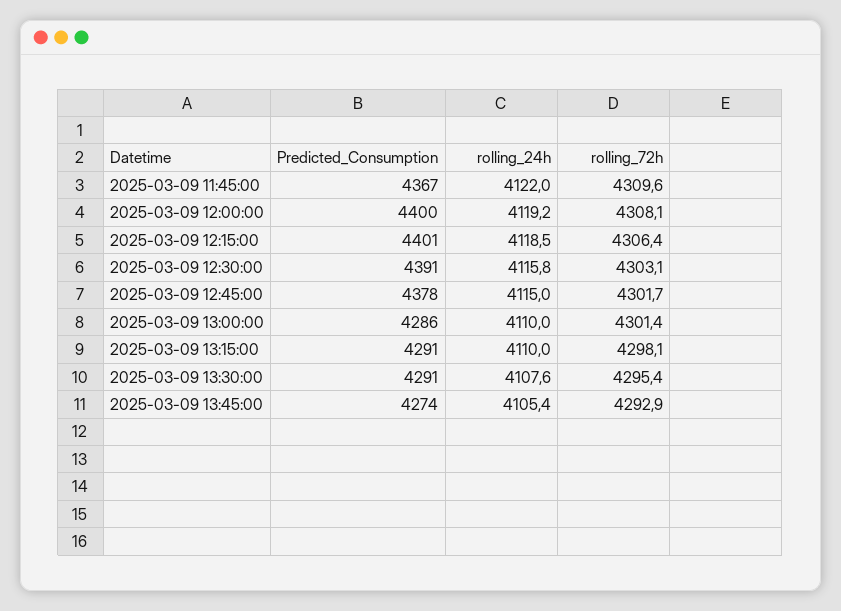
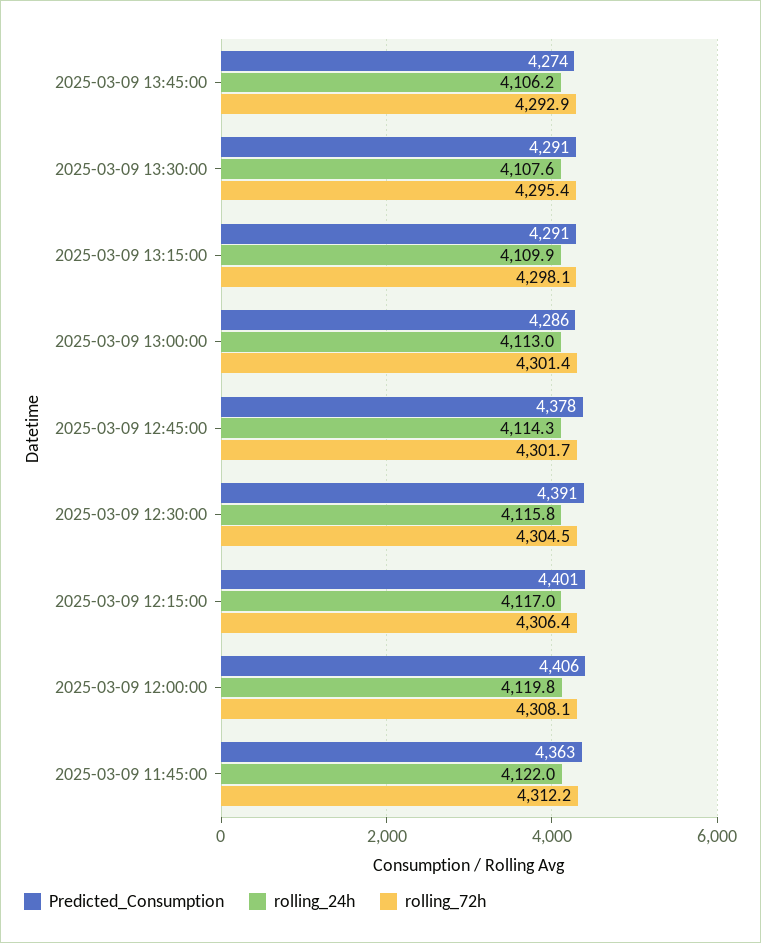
  {
    "Predicted_Consumption": {
-     "2025-03-09 11:45:00": 4367,
+     "2025-03-09 11:45:00": 4363,
-     "2025-03-09 12:00:00": 4400,
+     "2025-03-09 12:00:00": 4406,
      "2025-03-09 12:15:00": 4401,
      "2025-03-09 12:30:00": 4391,
      "2025-03-09 12:45:00": 4378,
      "2025-03-09 13:00:00": 4286,
      "2025-03-09 13:15:00": 4291,
      "2025-03-09 13:30:00": 4291,
      "2025-03-09 13:45:00": 4274
    },
    "rolling_24h": {
      "2025-03-09 11:45:00": 4122,
-     "2025-03-09 12:00:00": 4119.2,
+     "2025-03-09 12:00:00": 4119.8,
-     "2025-03-09 12:15:00": 4118.5,
+     "2025-03-09 12:15:00": 4117,
      "2025-03-09 12:30:00": 4115.8,
-     "2025-03-09 12:45:00": 4115,
+     "2025-03-09 12:45:00": 4114.3,
-     "2025-03-09 13:00:00": 4110,
+     "2025-03-09 13:00:00": 4113,
-     "2025-03-09 13:15:00": 4110,
+     "2025-03-09 13:15:00": 4109.9,
      "2025-03-09 13:30:00": 4107.6,
-     "2025-03-09 13:45:00": 4105.4
+     "2025-03-09 13:45:00": 4106.2
    },
    "rolling_72h": {
-     "2025-03-09 11:45:00": 4309.6,
+     "2025-03-09 11:45:00": 4312.2,
      "2025-03-09 12:00:00": 4308.1,
      "2025-03-09 12:15:00": 4306.4,
-     "2025-03-09 12:30:00": 4303.1,
+     "2025-03-09 12:30:00": 4304.5,
      "2025-03-09 12:45:00": 4301.7,
      "2025-03-09 13:00:00": 4301.4,
      "2025-03-09 13:15:00": 4298.1,
      "2025-03-09 13:30:00": 4295.4,
      "2025-03-09 13:45:00": 4292.9
    }
  }

